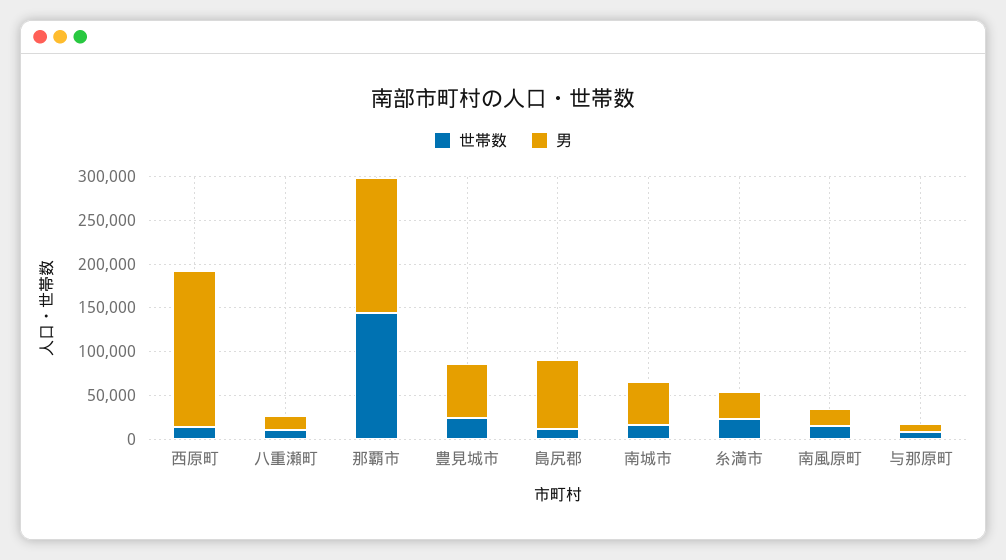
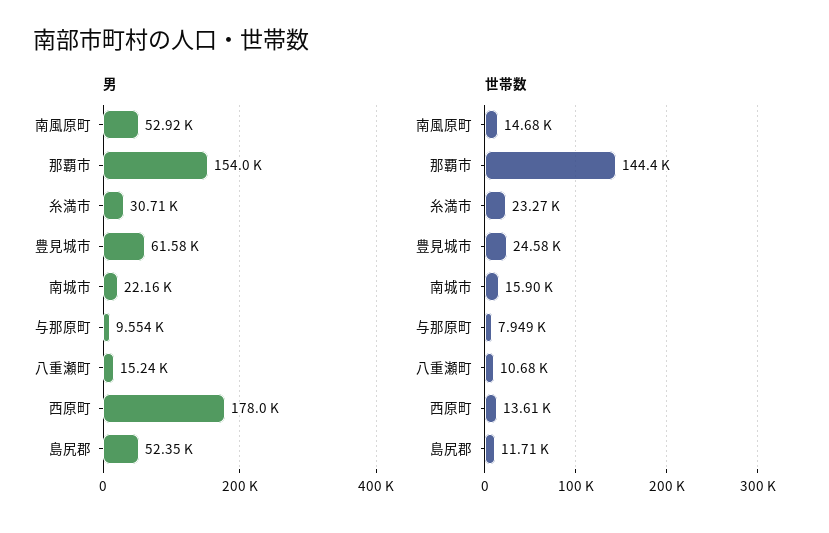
  {
    "世帯数": {
      "西原町": 13610,
      "八重瀬町": 10680,
      "那覇市": 144400,
      "豊見城市": 24580,
      "島尻郡": 11710,
      "南城市": 15900,
      "糸満市": 23270,
      "南風原町": 14680,
      "与那原町": 7949
    },
    "男": {
      "西原町": 178000,
      "八重瀬町": 15240,
      "那覇市": 154000,
      "豊見城市": 61580,
-     "島尻郡": 80000,
+     "島尻郡": 52350,
-     "南城市": 50000,
+     "南城市": 22160,
      "糸満市": 30710,
-     "南風原町": 20000,
+     "南風原町": 52920,
      "与那原町": 9554
    }
  }

